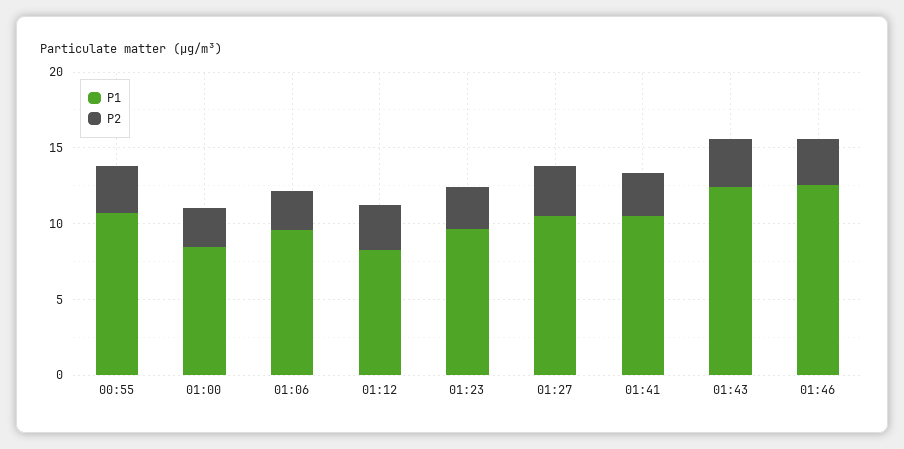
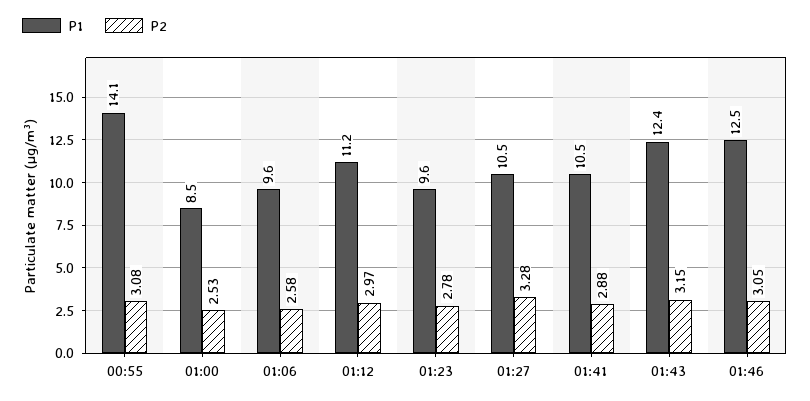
  {
    "P1": {
-     "00:55": 11,
+     "00:55": 14.1,
      "01:00": 8.5,
      "01:06": 9.6,
-     "01:12": 8,
+     "01:12": 11.2,
      "01:23": 9.6,
      "01:27": 10.5,
      "01:41": 10.5,
      "01:43": 12.4,
      "01:46": 12.5
    },
    "P2": {
      "00:55": 3.08,
      "01:00": 2.53,
      "01:06": 2.58,
      "01:12": 2.97,
      "01:23": 2.78,
      "01:27": 3.28,
      "01:41": 2.88,
      "01:43": 3.15,
      "01:46": 3.05
    }
  }

